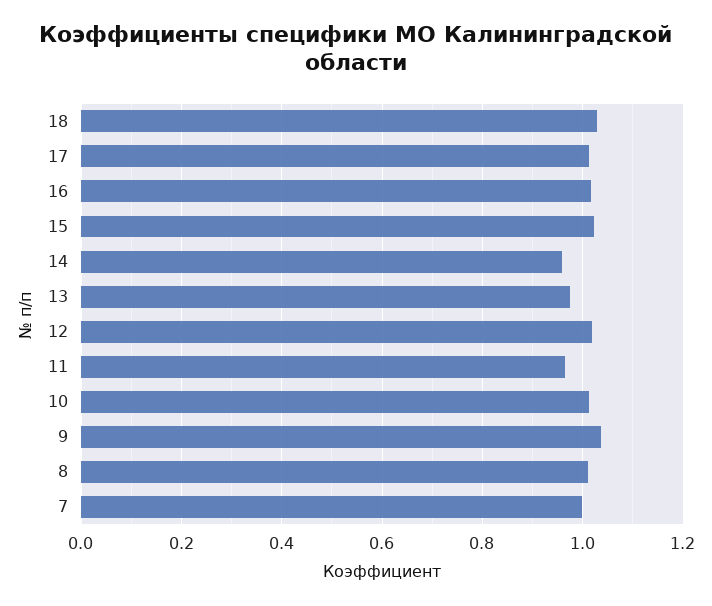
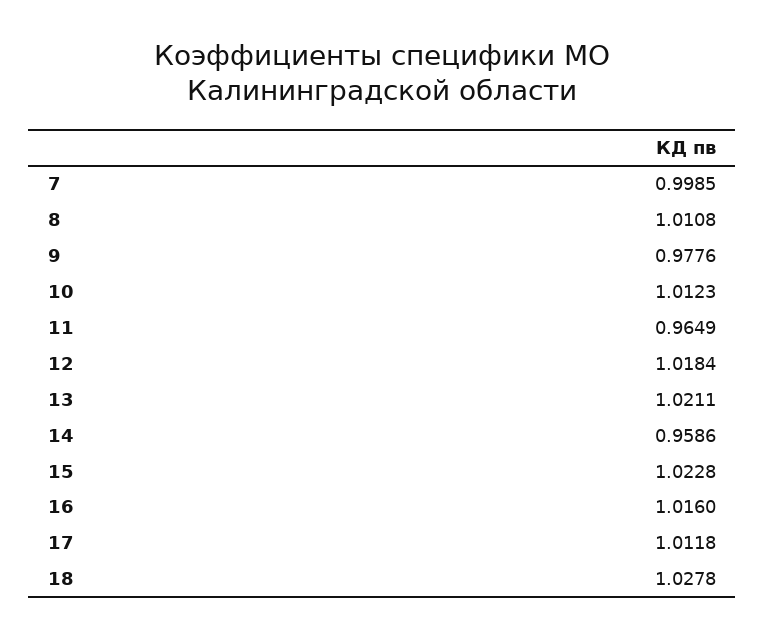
  {
    "18": 1.0278,
    "17": 1.0118,
    "16": 1.016,
    "15": 1.0228,
    "14": 0.9586,
-   "13": 0.98,
+   "13": 1.0211,
    "12": 1.0184,
    "11": 0.9649,
    "10": 1.0123,
-   "9": 1.04,
+   "9": 0.9776,
    "8": 1.0108,
    "7": 0.9985
  }

